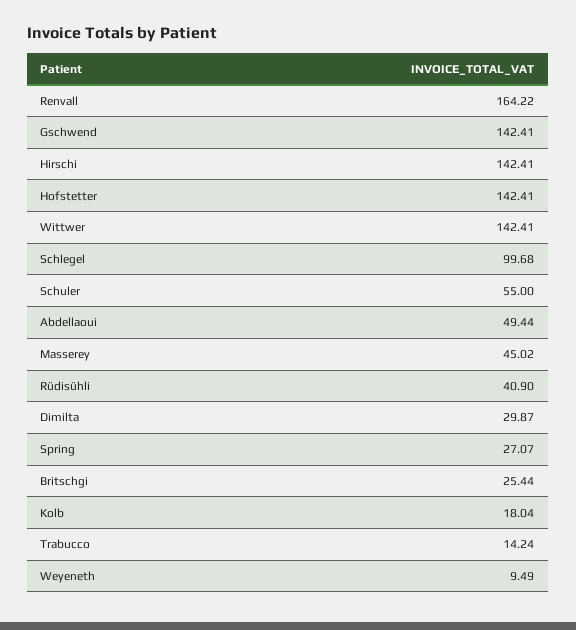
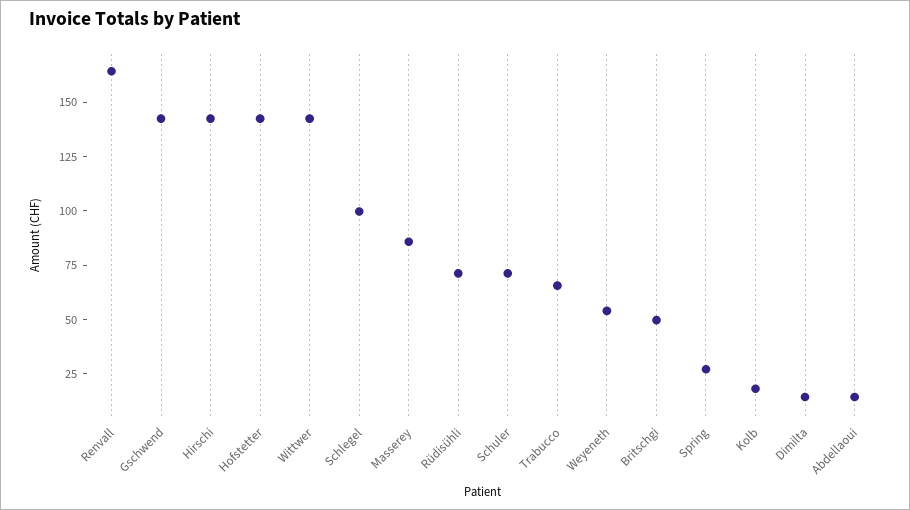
  {
    "Renvall": 164.22,
    "Gschwend": 142.41,
    "Hirschi": 142.41,
    "Hofstetter": 142.41,
    "Wittwer": 142.41,
    "Schlegel": 99.68,
-   "Schuler": 55,
+   "Schuler": 70,
-   "Abdellaoui": 49.44,
+   "Abdellaoui": 15,
-   "Masserey": 45.02,
+   "Masserey": 85,
-   "Rüdisühli": 40.9,
+   "Rüdisühli": 70,
-   "Dimilta": 29.87,
+   "Dimilta": 15,
    "Spring": 27.07,
-   "Britschgi": 25.44,
+   "Britschgi": 50,
    "Kolb": 18.04,
-   "Trabucco": 14.24,
+   "Trabucco": 65,
-   "Weyeneth": 9.49
+   "Weyeneth": 55
  }

